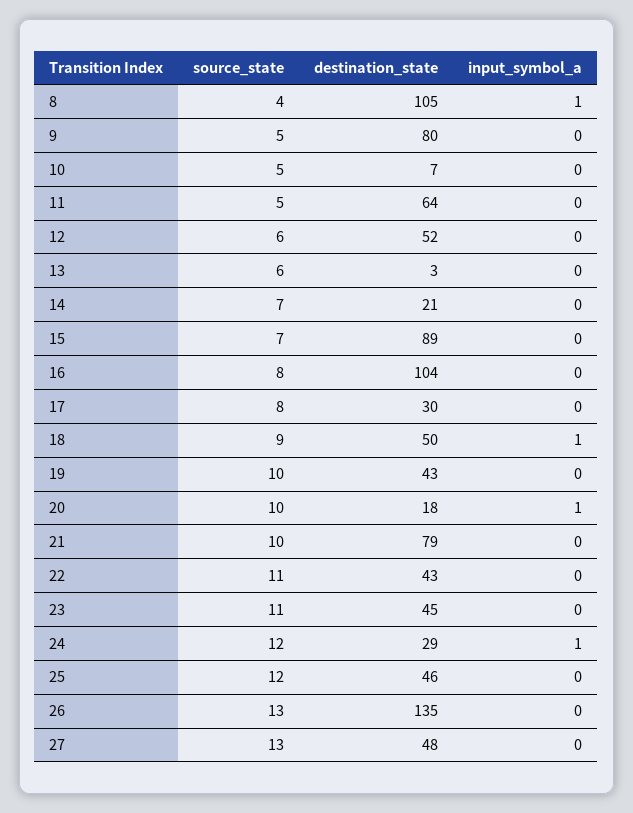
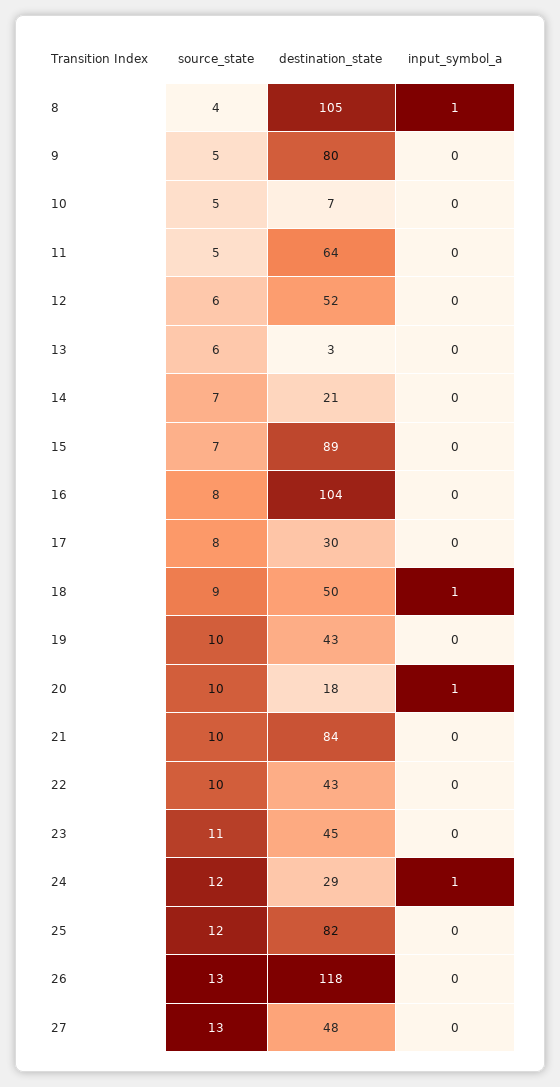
  {
    "source_state": {
      "8": 4,
      "9": 5,
      "10": 5,
      "11": 5,
      "12": 6,
      "13": 6,
      "14": 7,
      "15": 7,
      "16": 8,
      "17": 8,
      "18": 9,
      "19": 10,
      "20": 10,
      "21": 10,
-     "22": 11,
+     "22": 10,
      "23": 11,
      "24": 12,
      "25": 12,
      "26": 13,
      "27": 13
    },
    "destination_state": {
      "8": 105,
      "9": 80,
      "10": 7,
      "11": 64,
      "12": 52,
      "13": 3,
      "14": 21,
      "15": 89,
      "16": 104,
      "17": 30,
      "18": 50,
      "19": 43,
      "20": 18,
-     "21": 79,
+     "21": 84,
      "22": 43,
      "23": 45,
      "24": 29,
-     "25": 46,
+     "25": 82,
-     "26": 135,
+     "26": 118,
      "27": 48
    },
    "input_symbol_a": {
      "8": 1,
      "9": 0,
      "10": 0,
      "11": 0,
      "12": 0,
      "13": 0,
      "14": 0,
      "15": 0,
      "16": 0,
      "17": 0,
      "18": 1,
      "19": 0,
      "20": 1,
      "21": 0,
      "22": 0,
      "23": 0,
      "24": 1,
      "25": 0,
      "26": 0,
      "27": 0
    }
  }

